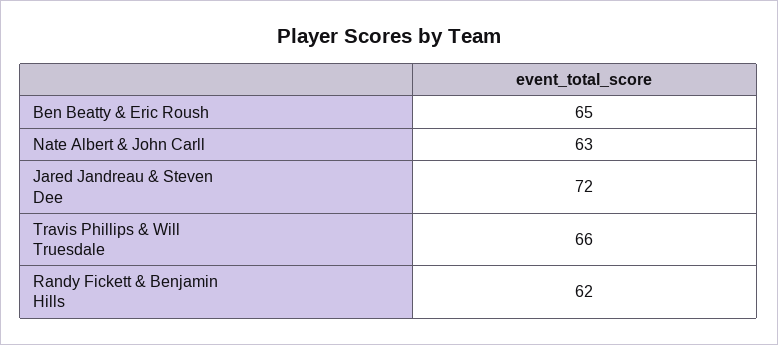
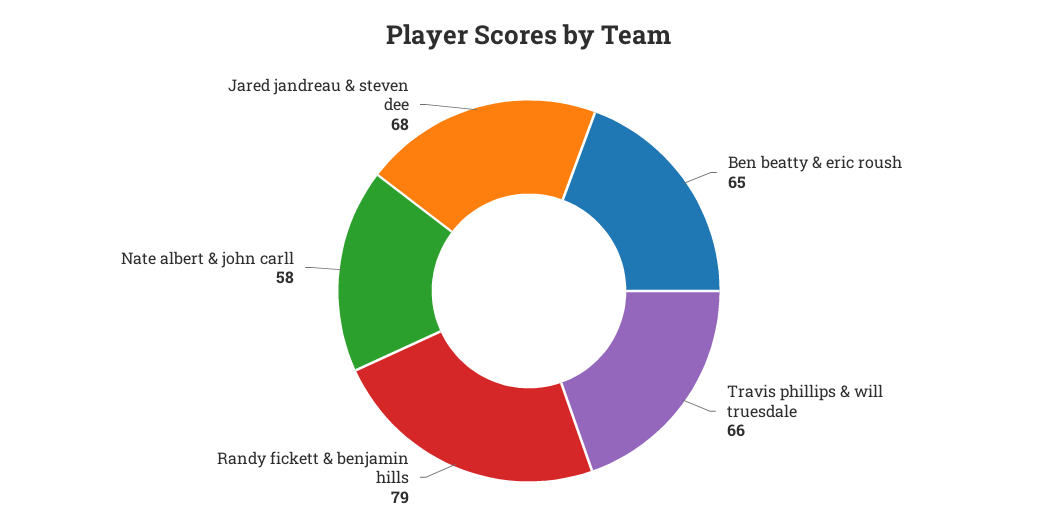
  {
    "Ben Beatty & Eric Roush": 65,
-   "Nate Albert & John Carll": 63,
+   "Nate Albert & John Carll": 58,
-   "Jared Jandreau & Steven Dee": 72,
+   "Jared Jandreau & Steven Dee": 68,
    "Travis Phillips & Will Truesdale": 66,
-   "Randy Fickett & Benjamin Hills": 62
+   "Randy Fickett & Benjamin Hills": 79
  }

